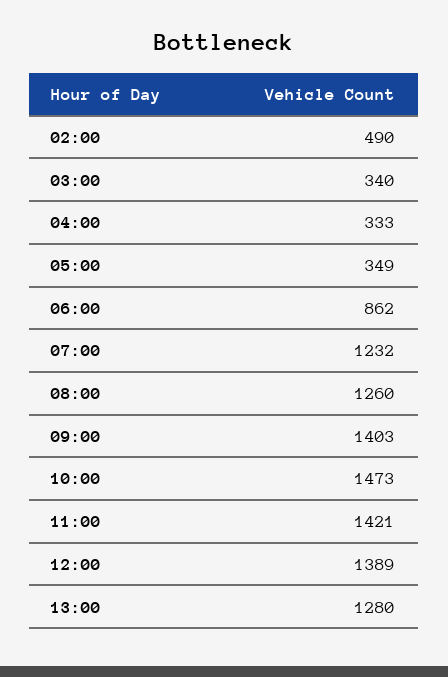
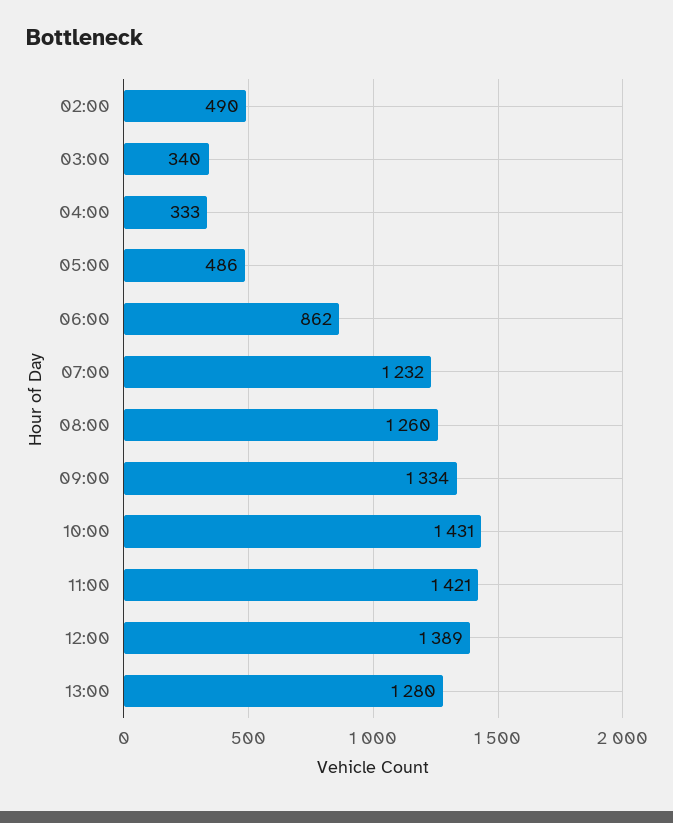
  {
    "02:00": 490,
    "03:00": 340,
    "04:00": 333,
-   "05:00": 349,
+   "05:00": 486,
    "06:00": 862,
    "07:00": 1232,
    "08:00": 1260,
-   "09:00": 1403,
+   "09:00": 1334,
-   "10:00": 1473,
+   "10:00": 1431,
    "11:00": 1421,
    "12:00": 1389,
    "13:00": 1280
  }

